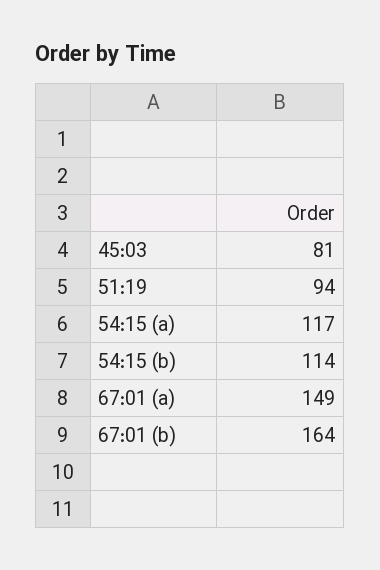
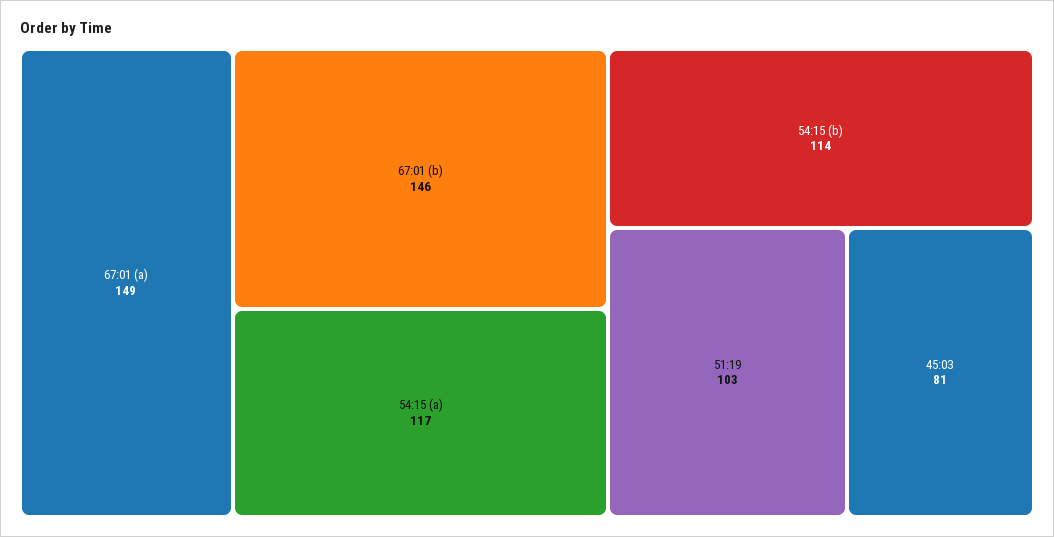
  {
    "45:03": 81,
-   "51:19": 94,
+   "51:19": 103,
    "54:15 (a)": 117,
    "54:15 (b)": 114,
    "67:01 (a)": 149,
-   "67:01 (b)": 164
+   "67:01 (b)": 146
  }

